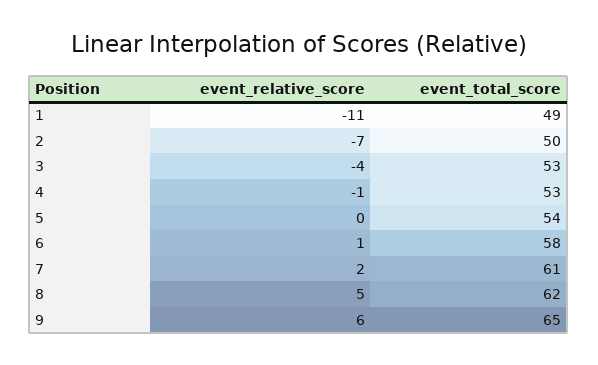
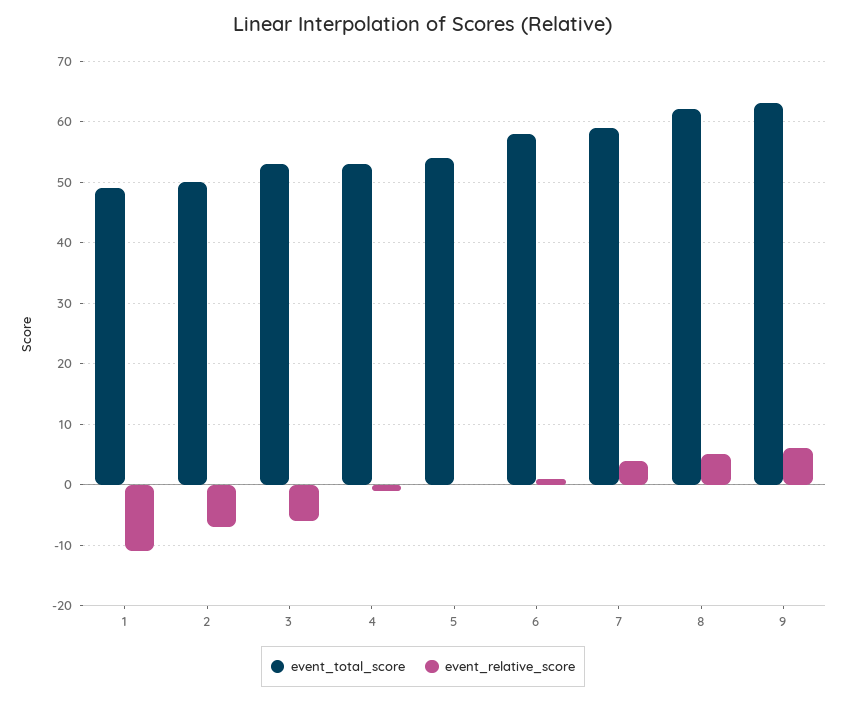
  {
    "event_relative_score": {
      "1": -11,
      "2": -7,
-     "3": -4,
+     "3": -6,
      "4": -1,
      "5": 0,
      "6": 1,
-     "7": 2,
+     "7": 4,
      "8": 5,
      "9": 6
    },
    "event_total_score": {
      "1": 49,
      "2": 50,
      "3": 53,
      "4": 53,
      "5": 54,
      "6": 58,
-     "7": 61,
+     "7": 59,
      "8": 62,
-     "9": 65
+     "9": 63
    }
  }

